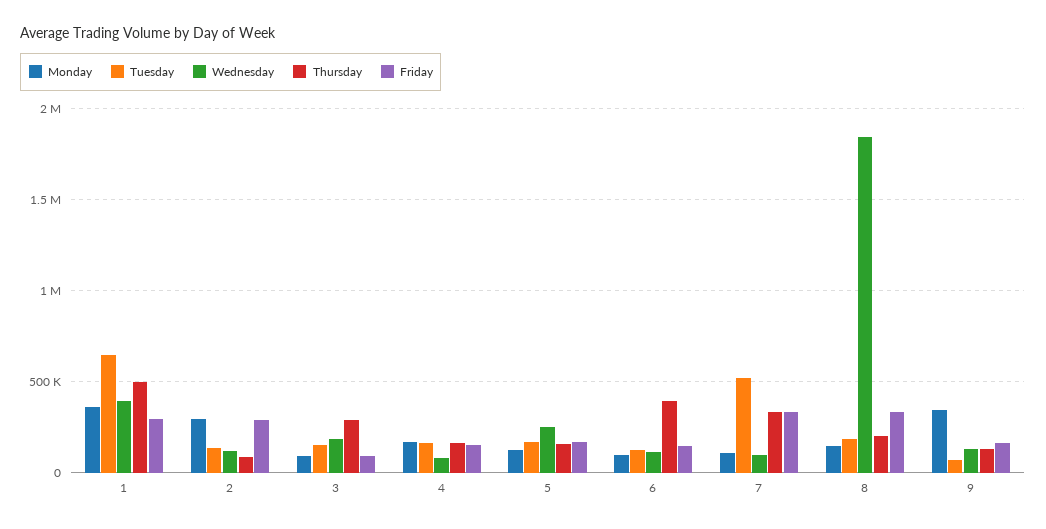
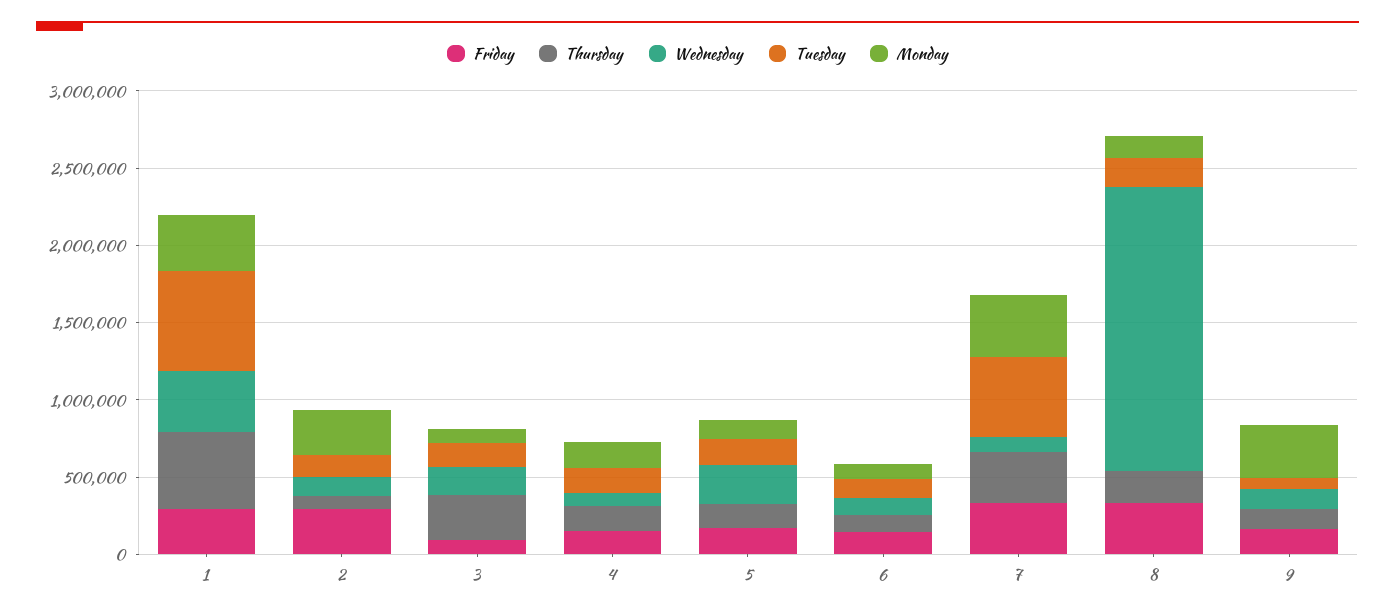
  {
    "Monday": {
      "1": 350000,
      "2": 300000,
      "3": 100000,
      "4": 150000,
      "5": 100000,
      "6": 100000,
-     "7": 100000,
+     "7": 400000,
      "8": 150000,
      "9": 350000
    },
    "Tuesday": {
      "1": 650000,
      "2": 150000,
      "3": 150000,
      "4": 150000,
      "5": 150000,
      "6": 100000,
      "7": 500000,
      "8": 200000,
      "9": 50000
    },
    "Wednesday": {
      "1": 400000,
      "2": 100000,
      "3": 200000,
      "4": 100000,
      "5": 250000,
      "6": 100000,
      "7": 100000,
      "8": 1850000,
      "9": 150000
    },
    "Thursday": {
      "1": 500000,
      "2": 100000,
      "3": 300000,
      "4": 150000,
      "5": 150000,
-     "6": 400000,
+     "6": 100000,
      "7": 350000,
      "8": 200000,
      "9": 150000
    },
    "Friday": {
      "1": 300000,
      "2": 300000,
      "3": 100000,
      "4": 150000,
      "5": 150000,
      "6": 150000,
      "7": 350000,
      "8": 350000,
      "9": 150000
    }
  }

